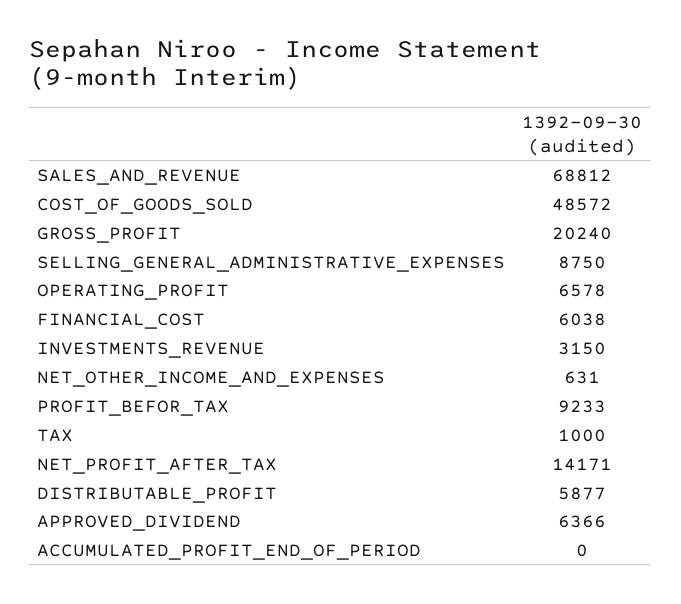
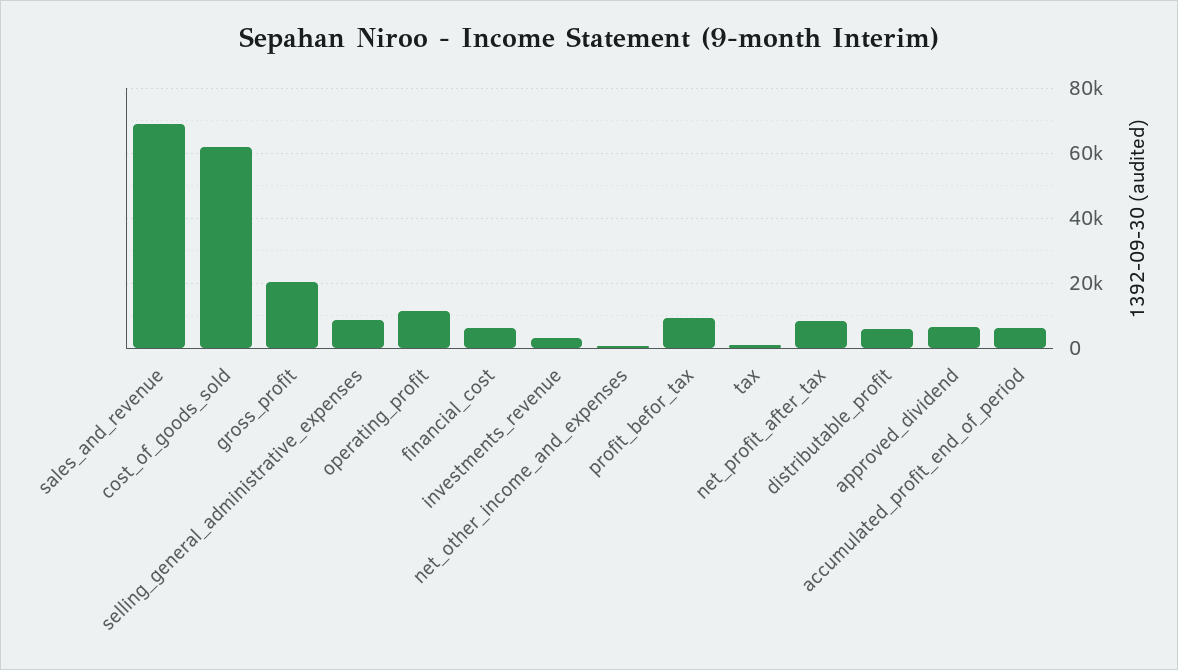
  {
    "SALES_AND_REVENUE": 68812,
-   "COST_OF_GOODS_SOLD": 48572,
+   "COST_OF_GOODS_SOLD": 62000,
    "GROSS_PROFIT": 20240,
    "SELLING_GENERAL_ADMINISTRATIVE_EXPENSES": 8750,
-   "OPERATING_PROFIT": 6578,
+   "OPERATING_PROFIT": 12000,
    "FINANCIAL_COST": 6038,
    "INVESTMENTS_REVENUE": 3150,
    "NET_OTHER_INCOME_AND_EXPENSES": 631,
    "PROFIT_BEFOR_TAX": 9233,
    "TAX": 1000,
-   "NET_PROFIT_AFTER_TAX": 14171,
+   "NET_PROFIT_AFTER_TAX": 8000,
    "DISTRIBUTABLE_PROFIT": 5877,
    "APPROVED_DIVIDEND": 6366,
-   "ACCUMULATED_PROFIT_END_OF_PERIOD": 0
+   "ACCUMULATED_PROFIT_END_OF_PERIOD": 6000
  }

